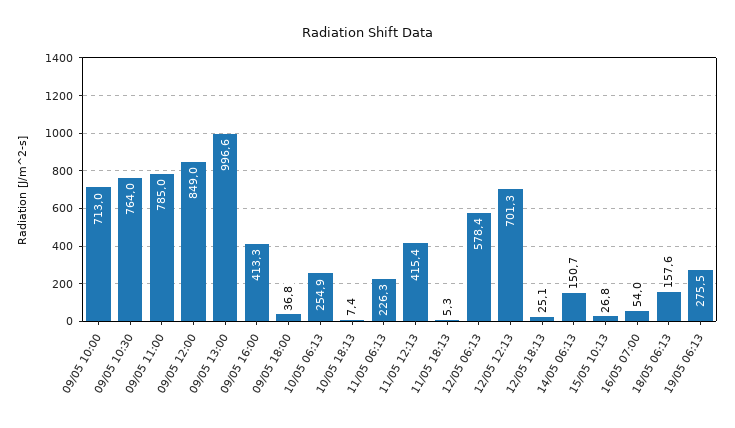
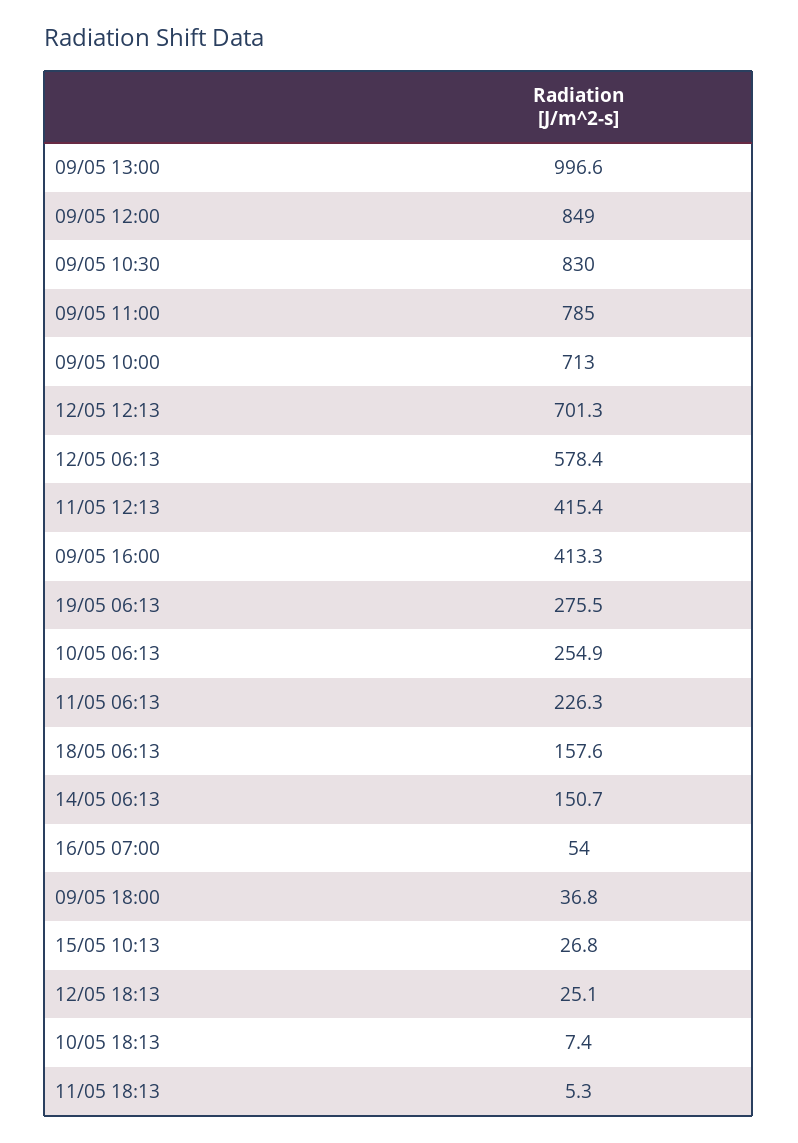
  {
    "09/05 10:00": 713,
-   "09/05 10:30": 764,
+   "09/05 10:30": 830,
    "09/05 11:00": 785,
    "09/05 12:00": 849,
    "09/05 13:00": 996.6,
    "09/05 16:00": 413.3,
    "09/05 18:00": 36.8,
    "10/05 06:13": 254.9,
    "10/05 18:13": 7.4,
    "11/05 06:13": 226.3,
    "11/05 12:13": 415.4,
    "11/05 18:13": 5.3,
    "12/05 06:13": 578.4,
    "12/05 12:13": 701.3,
    "12/05 18:13": 25.1,
    "14/05 06:13": 150.7,
    "15/05 10:13": 26.8,
    "16/05 07:00": 54,
    "18/05 06:13": 157.6,
    "19/05 06:13": 275.5
  }

